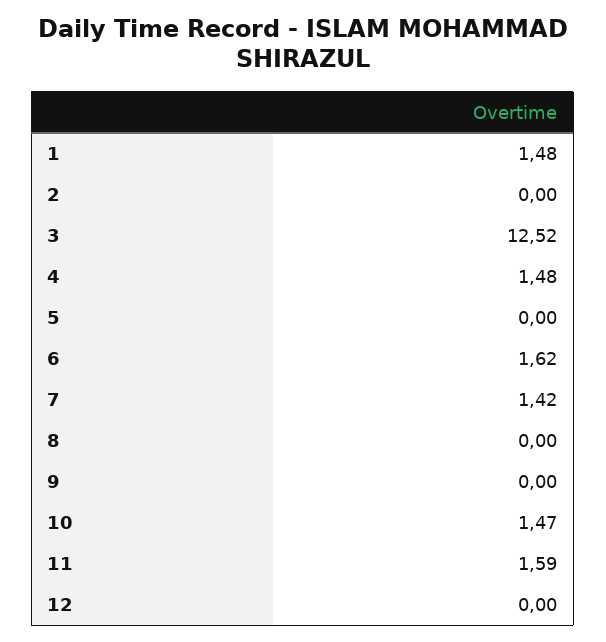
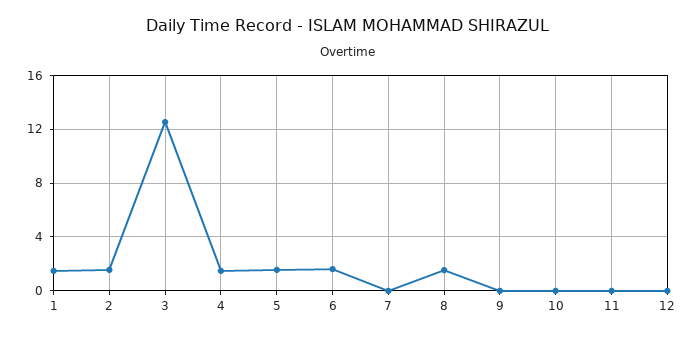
  {
    "1": 1.48,
-   "2": 0,
+   "2": 1.5,
    "3": 12.52,
    "4": 1.48,
-   "5": 0,
+   "5": 1.5,
    "6": 1.62,
-   "7": 1.42,
+   "7": 0,
-   "8": 0,
+   "8": 1.5,
    "9": 0,
-   "10": 1.47,
+   "10": 0,
-   "11": 1.59,
+   "11": 0,
    "12": 0
  }

